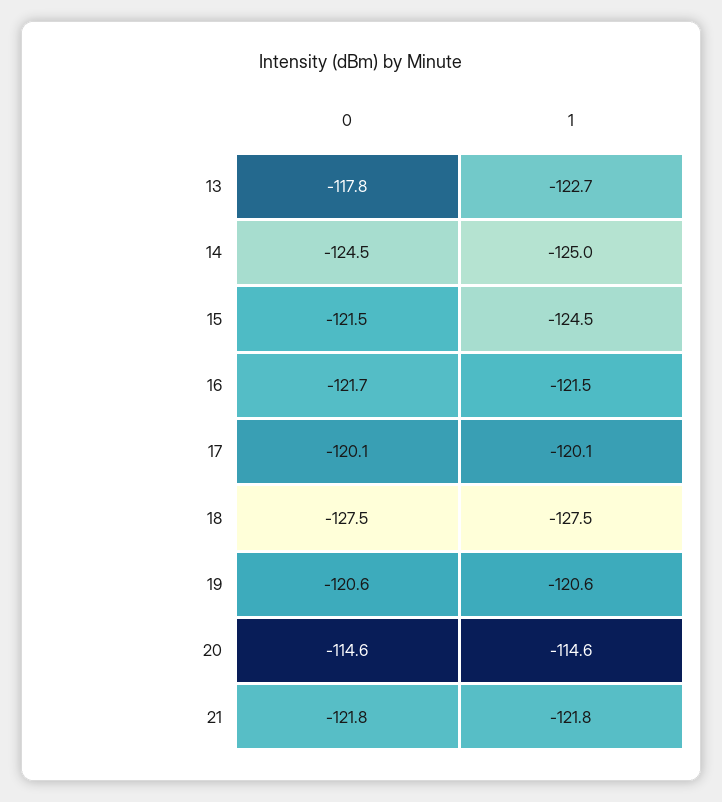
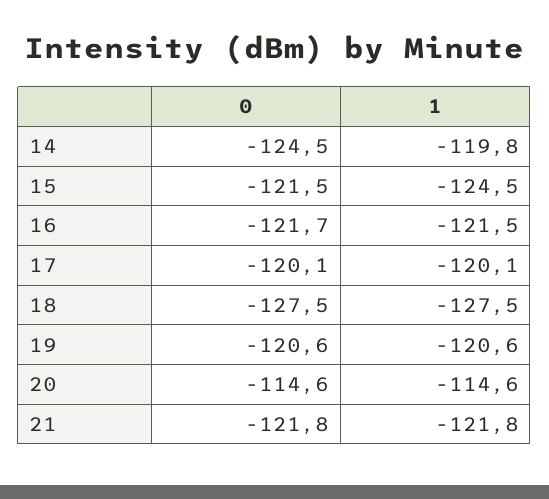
  {
    "0": {
-     "13": -117.8,
      "14": -124.5,
      "15": -121.5,
      "16": -121.7,
      "17": -120.1,
      "18": -127.5,
      "19": -120.6,
      "20": -114.6,
      "21": -121.8
    },
    "1": {
-     "13": -122.7,
-     "14": -125,
+     "14": -119.8,
      "15": -124.5,
      "16": -121.5,
      "17": -120.1,
      "18": -127.5,
      "19": -120.6,
      "20": -114.6,
      "21": -121.8
    }
  }

